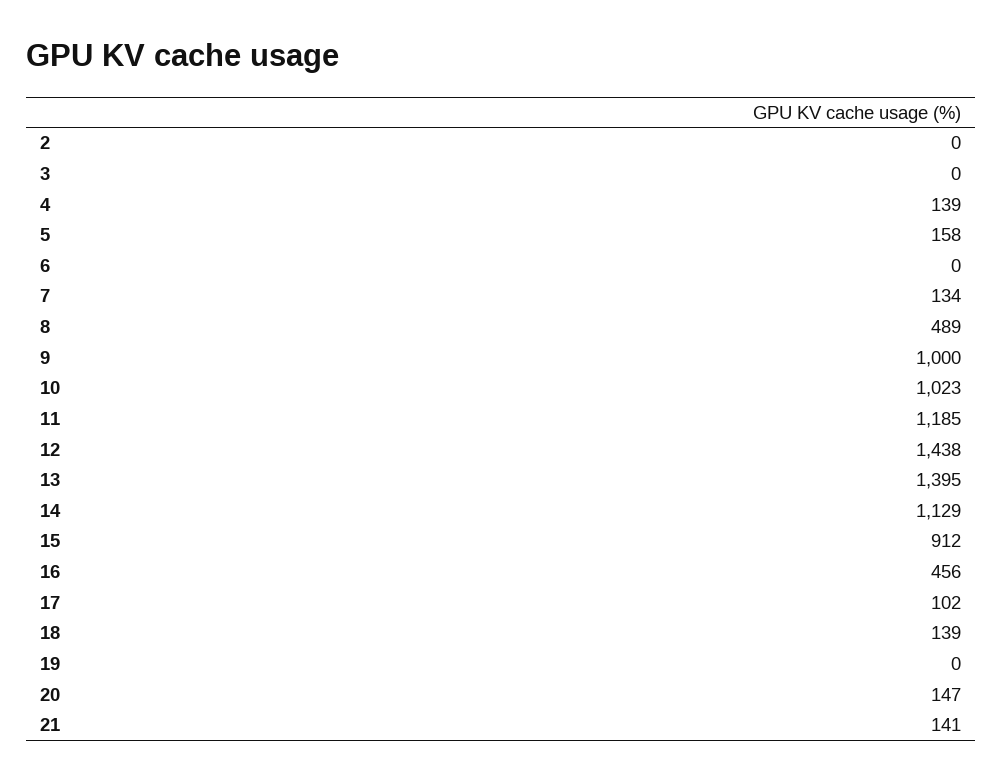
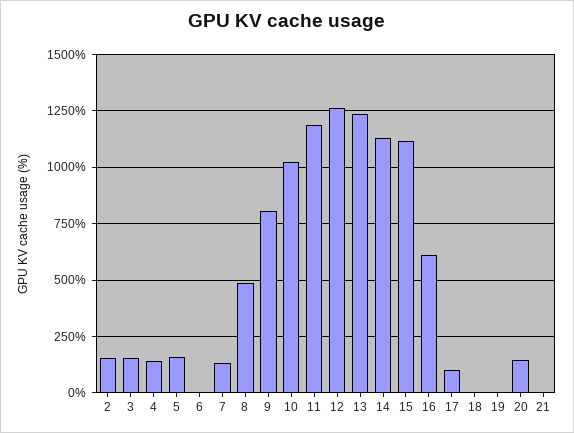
  {
-   "2": 0,
+   "2": 150,
-   "3": 0,
+   "3": 150,
    "4": 139,
    "5": 158,
    "6": 0,
    "7": 134,
    "8": 489,
-   "9": 1000,
+   "9": 800,
    "10": 1023,
    "11": 1185,
-   "12": 1438,
+   "12": 1250,
-   "13": 1395,
+   "13": 1250,
    "14": 1129,
-   "15": 912,
+   "15": 1100,
-   "16": 456,
+   "16": 600,
    "17": 102,
-   "18": 139,
+   "18": 0,
    "19": 0,
    "20": 147,
-   "21": 141
+   "21": 0
  }

